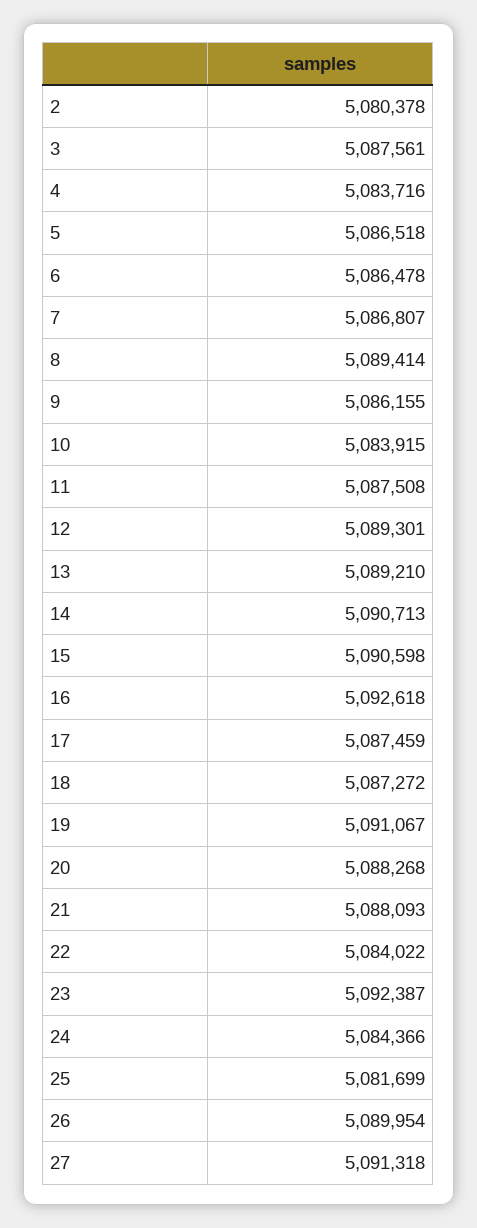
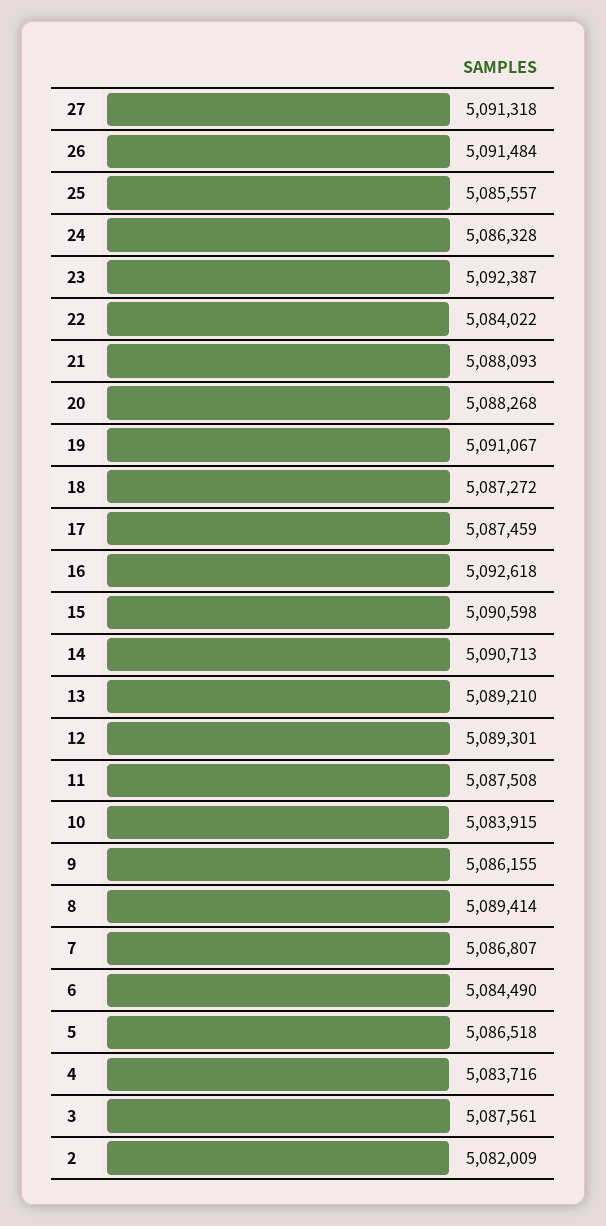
  {
-   "2": 5080378,
+   "2": 5082009,
    "3": 5087561,
    "4": 5083716,
    "5": 5086518,
-   "6": 5086478,
+   "6": 5084490,
    "7": 5086807,
    "8": 5089414,
    "9": 5086155,
    "10": 5083915,
    "11": 5087508,
    "12": 5089301,
    "13": 5089210,
    "14": 5090713,
    "15": 5090598,
    "16": 5092618,
    "17": 5087459,
    "18": 5087272,
    "19": 5091067,
    "20": 5088268,
    "21": 5088093,
    "22": 5084022,
    "23": 5092387,
-   "24": 5084366,
+   "24": 5086328,
-   "25": 5081699,
+   "25": 5085557,
-   "26": 5089954,
+   "26": 5091484,
    "27": 5091318
  }

